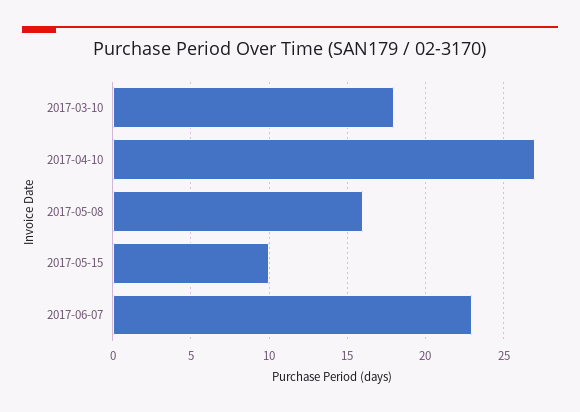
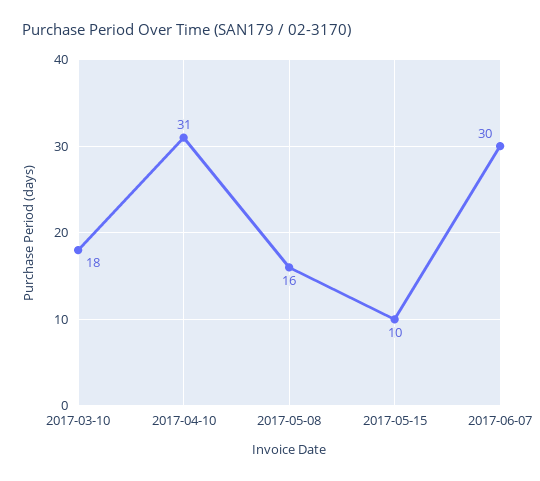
  {
    "2017-03-10": 18,
-   "2017-04-10": 27,
+   "2017-04-10": 31,
    "2017-05-08": 16,
    "2017-05-15": 10,
-   "2017-06-07": 23
+   "2017-06-07": 30
  }

